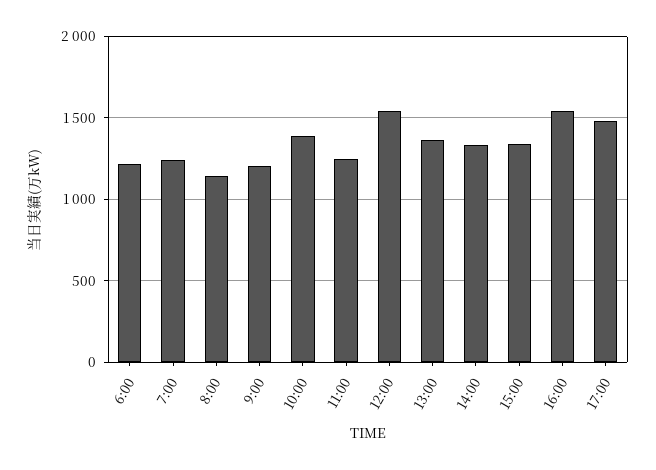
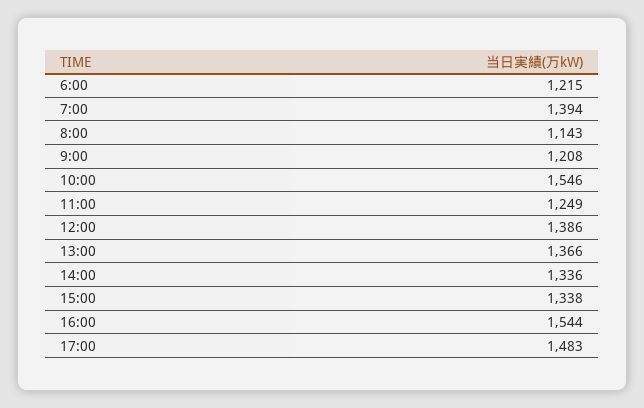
  {
    "6:00": 1215,
-   "7:00": 1250,
+   "7:00": 1394,
    "8:00": 1143,
    "9:00": 1208,
-   "10:00": 1400,
+   "10:00": 1546,
    "11:00": 1249,
-   "12:00": 1550,
+   "12:00": 1386,
    "13:00": 1366,
    "14:00": 1336,
    "15:00": 1338,
    "16:00": 1544,
    "17:00": 1483
  }

